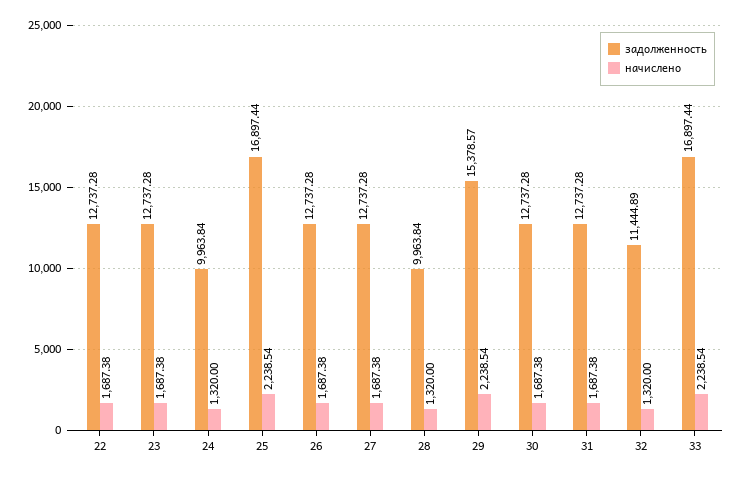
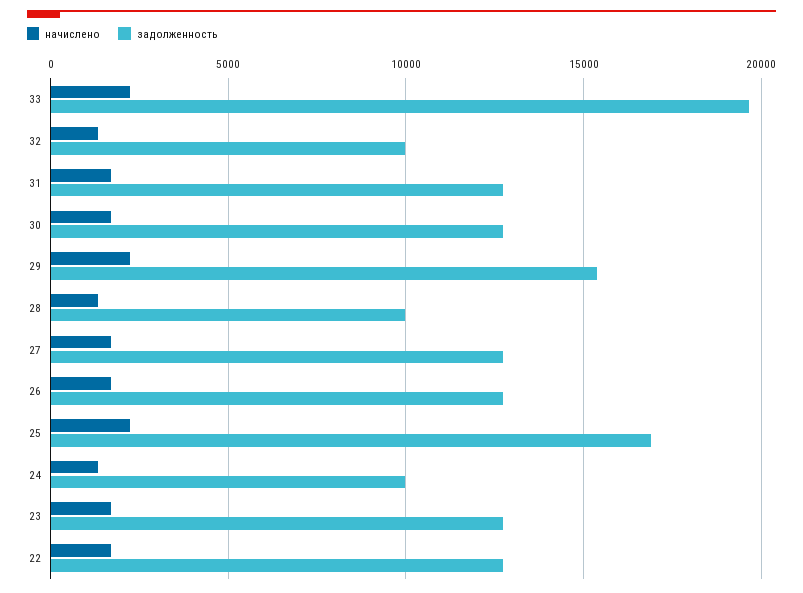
  {
    "задолженность": {
      "22": 12737.28,
      "23": 12737.28,
      "24": 9963.84,
      "25": 16897.44,
      "26": 12737.28,
      "27": 12737.28,
      "28": 9963.84,
      "29": 15378.57,
      "30": 12737.28,
      "31": 12737.28,
-     "32": 11444.89,
+     "32": 10000,
-     "33": 16897.44
+     "33": 19500
    },
    "начислено": {
      "22": 1687.38,
      "23": 1687.38,
      "24": 1320,
      "25": 2238.54,
      "26": 1687.38,
      "27": 1687.38,
      "28": 1320,
      "29": 2238.54,
      "30": 1687.38,
      "31": 1687.38,
      "32": 1320,
      "33": 2238.54
    }
  }

